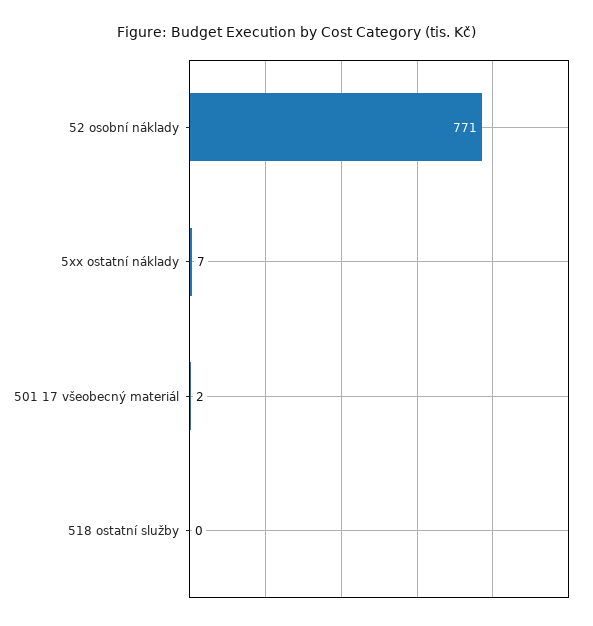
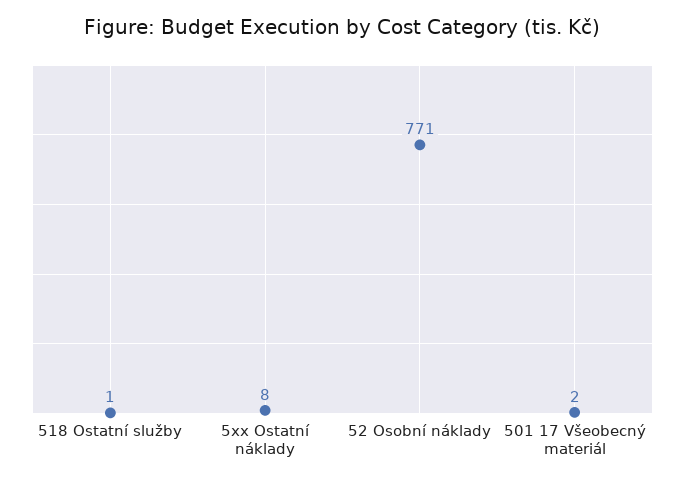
  {
    "52 osobní náklady": 771,
-   "5xx ostatní náklady": 7,
+   "5xx ostatní náklady": 8,
    "501 17 všeobecný materiál": 2,
-   "518 ostatní služby": 0
+   "518 ostatní služby": 1
  }

